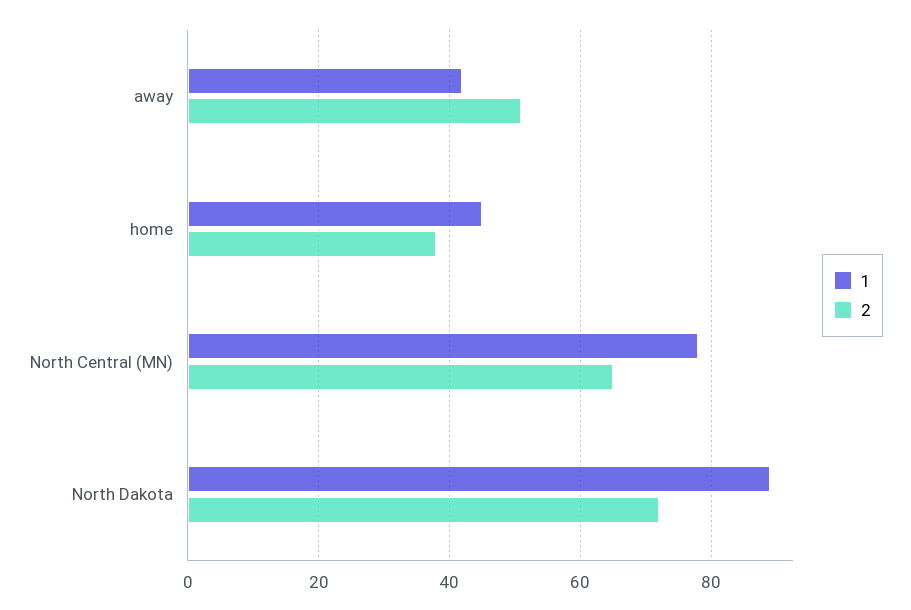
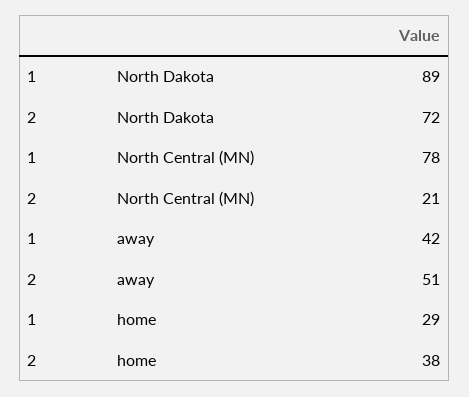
  {
    "1": {
      "away": 42,
-     "home": 45,
+     "home": 29,
      "North Central (MN)": 78,
      "North Dakota": 89
    },
    "2": {
      "away": 51,
      "home": 38,
-     "North Central (MN)": 65,
+     "North Central (MN)": 21,
      "North Dakota": 72
    }
  }

